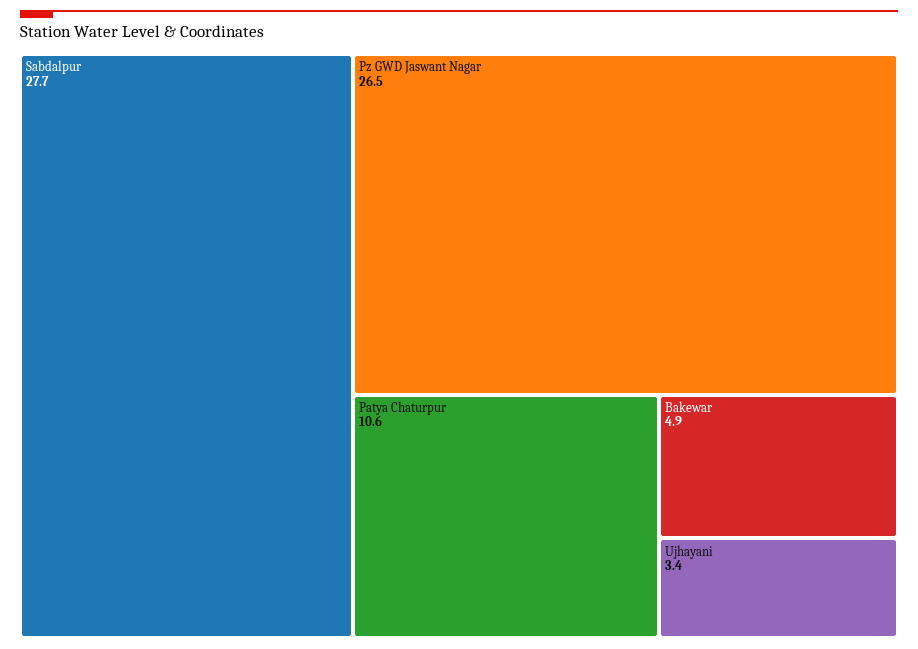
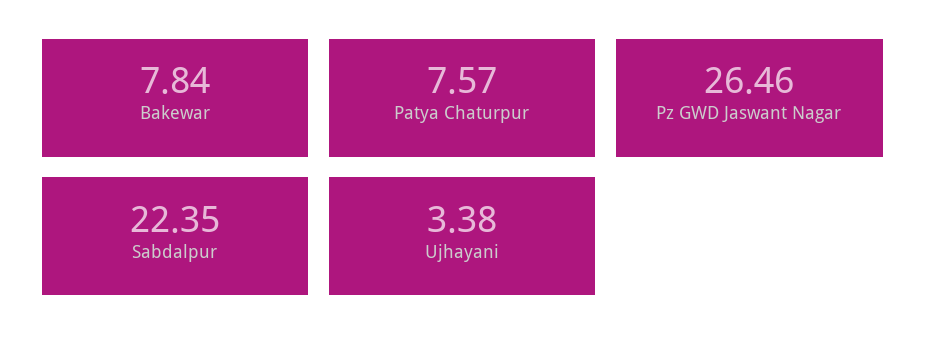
  {
-   "Sabdalpur": 27.7,
+   "Sabdalpur": 22.35,
    "Pz GWD Jaswant Nagar": 26.46,
-   "Patya Chaturpur": 10.6,
+   "Patya Chaturpur": 7.57,
-   "Bakewar": 4.9,
+   "Bakewar": 7.84,
    "Ujhayani": 3.38
  }

